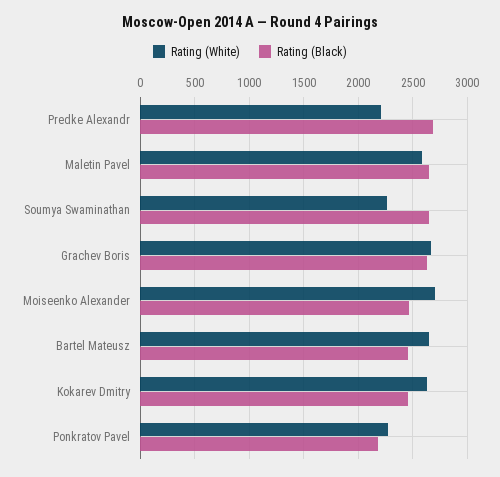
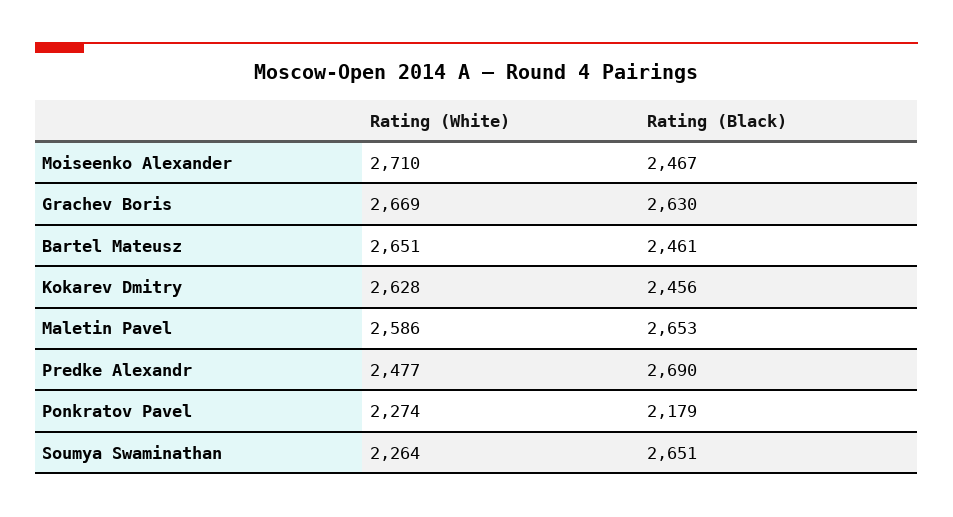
  {
    "Rating (White)": {
-     "Predke Alexandr": 2200,
+     "Predke Alexandr": 2477,
      "Maletin Pavel": 2586,
      "Soumya Swaminathan": 2264,
      "Grachev Boris": 2669,
      "Moiseenko Alexander": 2710,
      "Bartel Mateusz": 2651,
      "Kokarev Dmitry": 2628,
      "Ponkratov Pavel": 2274
    },
    "Rating (Black)": {
      "Predke Alexandr": 2690,
      "Maletin Pavel": 2653,
      "Soumya Swaminathan": 2651,
      "Grachev Boris": 2630,
      "Moiseenko Alexander": 2467,
      "Bartel Mateusz": 2461,
      "Kokarev Dmitry": 2456,
      "Ponkratov Pavel": 2179
    }
  }

